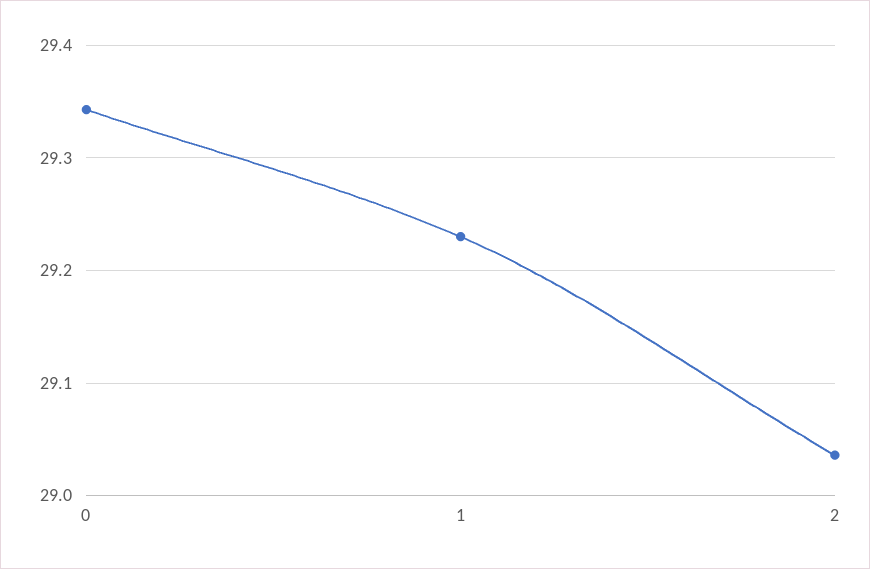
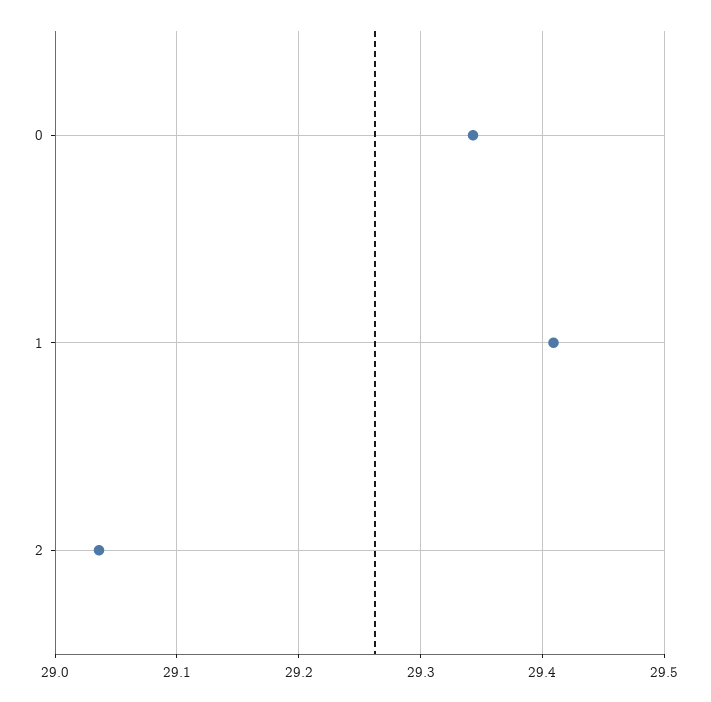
  {
    "0": 29.34,
-   "1": 29.23,
+   "1": 29.41,
    "2": 29.04
  }

